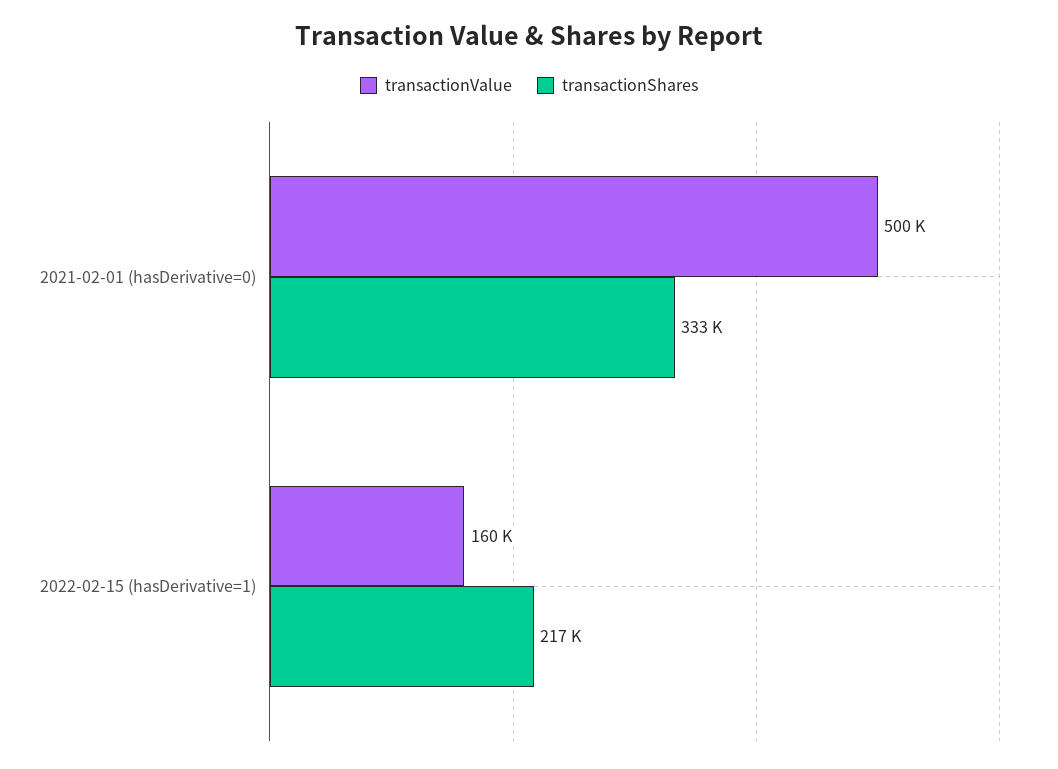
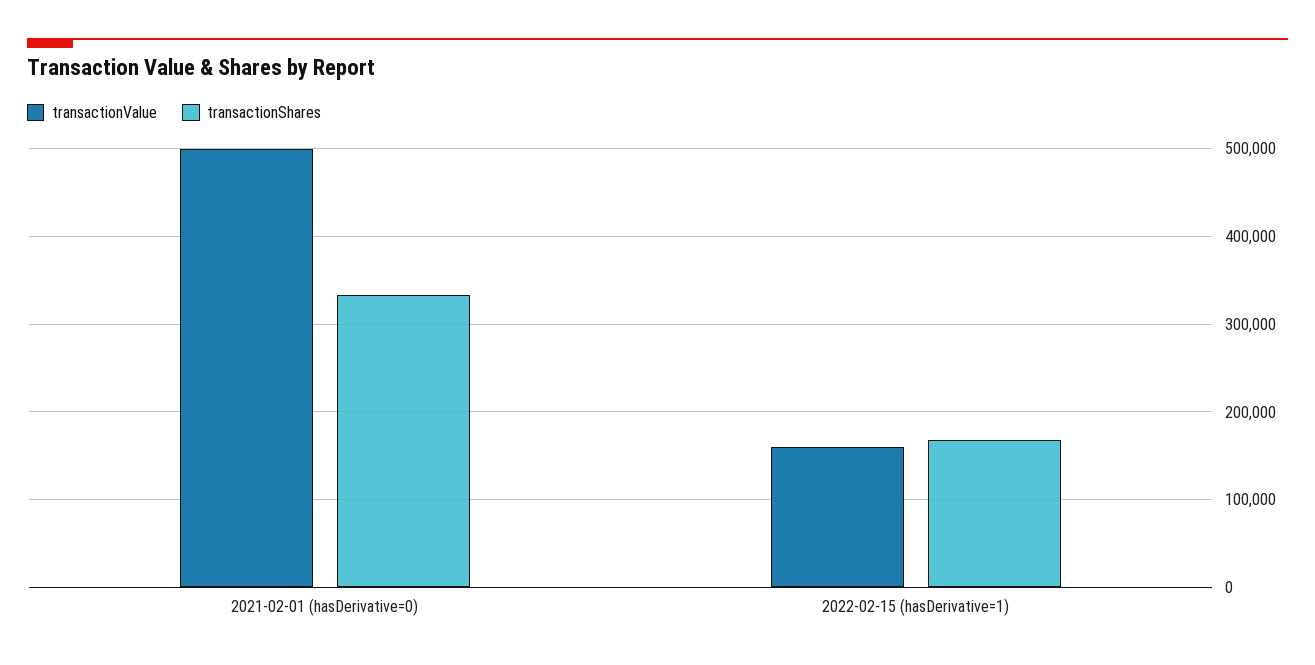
  {
    "transactionValue": {
      "2021-02-01 (hasDerivative=0)": 500000,
      "2022-02-15 (hasDerivative=1)": 160000
    },
    "transactionShares": {
      "2021-02-01 (hasDerivative=0)": 333000,
-     "2022-02-15 (hasDerivative=1)": 217000
+     "2022-02-15 (hasDerivative=1)": 170000
    }
  }

